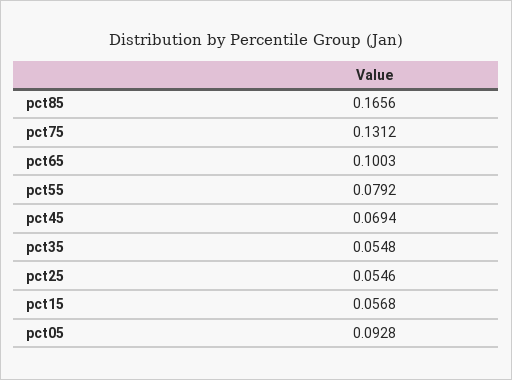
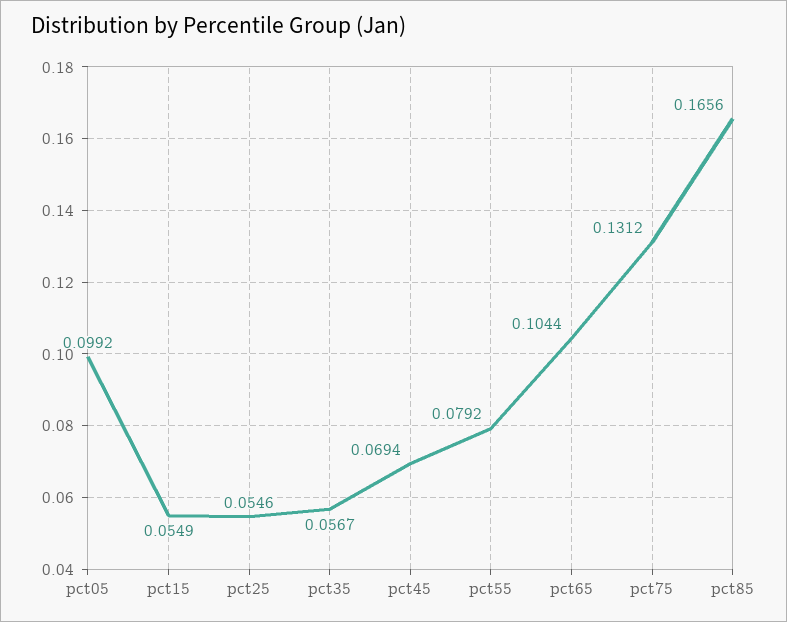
  {
    "pct85": 0.1656,
    "pct75": 0.1312,
-   "pct65": 0.1003,
+   "pct65": 0.1044,
    "pct55": 0.0792,
    "pct45": 0.0694,
-   "pct35": 0.0548,
+   "pct35": 0.0567,
    "pct25": 0.0546,
-   "pct15": 0.0568,
+   "pct15": 0.0549,
-   "pct05": 0.0928
+   "pct05": 0.0992
  }

